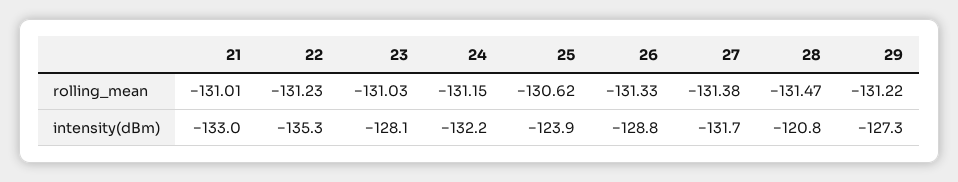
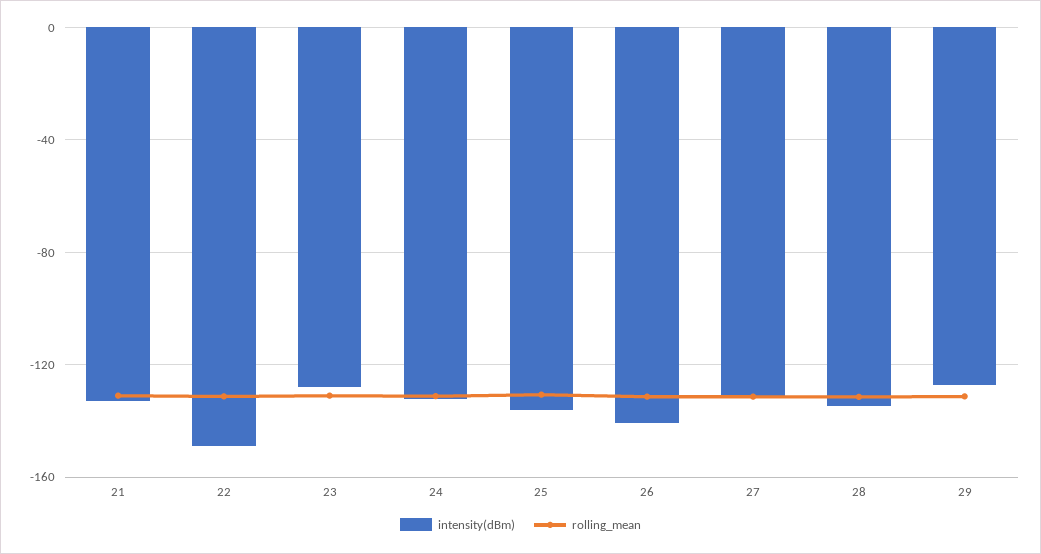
  {
    "rolling_mean": {
      "21": -131.01,
      "22": -131.23,
      "23": -131.03,
      "24": -131.15,
      "25": -130.62,
      "26": -131.33,
      "27": -131.38,
      "28": -131.47,
      "29": -131.22
    },
    "intensity(dBm)": {
      "21": -133,
-     "22": -135.3,
+     "22": -150,
      "23": -128.1,
      "24": -132.2,
-     "25": -123.9,
+     "25": -135,
-     "26": -128.8,
+     "26": -140,
      "27": -131.7,
-     "28": -120.8,
+     "28": -135,
      "29": -127.3
    }
  }

